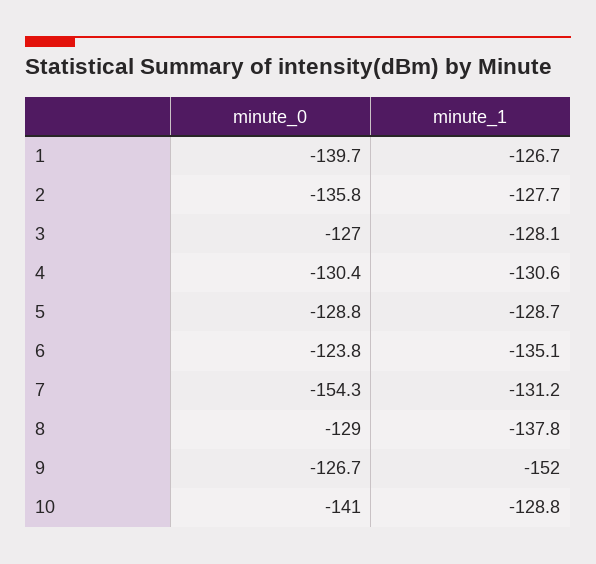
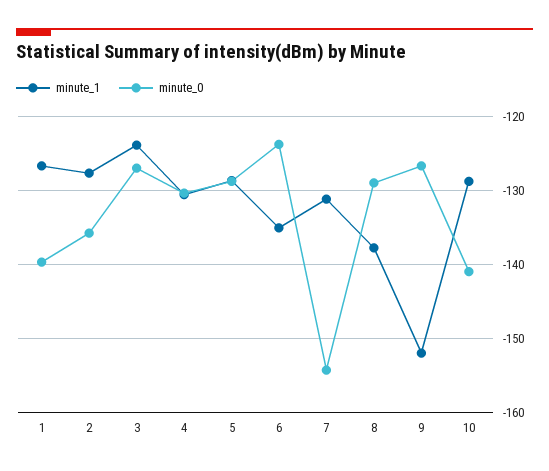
  {
    "minute_0": {
      "1": -139.7,
      "2": -135.8,
      "3": -127,
      "4": -130.4,
      "5": -128.8,
      "6": -123.8,
      "7": -154.3,
      "8": -129,
      "9": -126.7,
      "10": -141
    },
    "minute_1": {
      "1": -126.7,
      "2": -127.7,
-     "3": -128.1,
+     "3": -124,
      "4": -130.6,
      "5": -128.7,
      "6": -135.1,
      "7": -131.2,
      "8": -137.8,
      "9": -152,
      "10": -128.8
    }
  }

